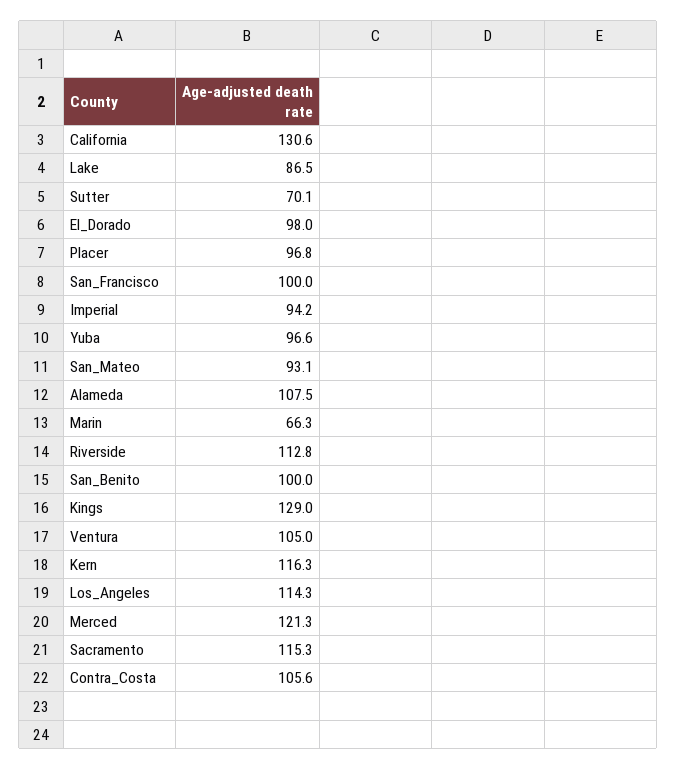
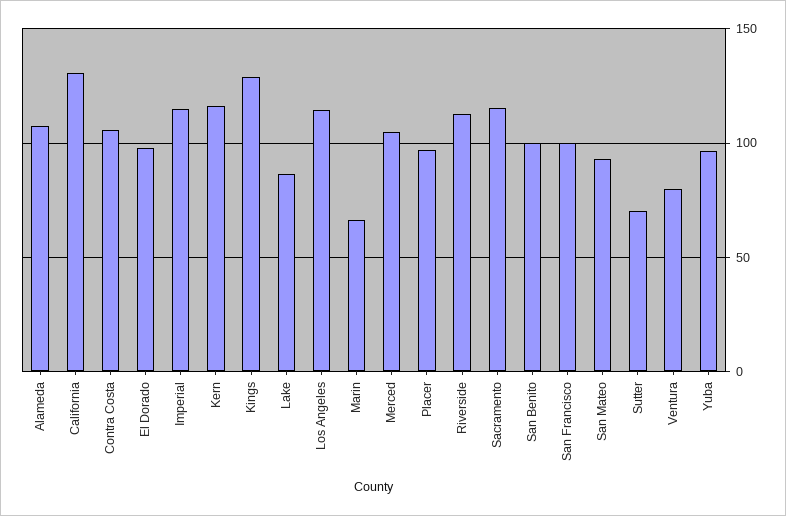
  {
    "California": 130.6,
    "Lake": 86.5,
    "Sutter": 70.1,
    "El_Dorado": 98,
    "Placer": 96.8,
    "San_Francisco": 100,
-   "Imperial": 94.2,
+   "Imperial": 115,
    "Yuba": 96.6,
    "San_Mateo": 93.1,
    "Alameda": 107.5,
    "Marin": 66.3,
    "Riverside": 112.8,
    "San_Benito": 100,
    "Kings": 129,
-   "Ventura": 105,
+   "Ventura": 80,
    "Kern": 116.3,
    "Los_Angeles": 114.3,
-   "Merced": 121.3,
+   "Merced": 105,
    "Sacramento": 115.3,
    "Contra_Costa": 105.6
  }

